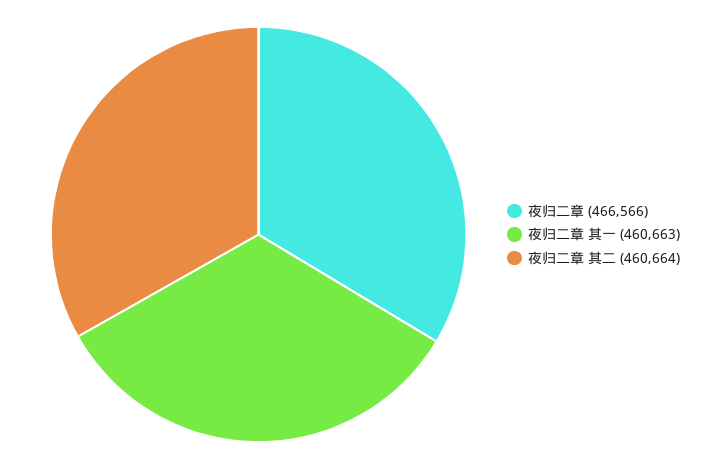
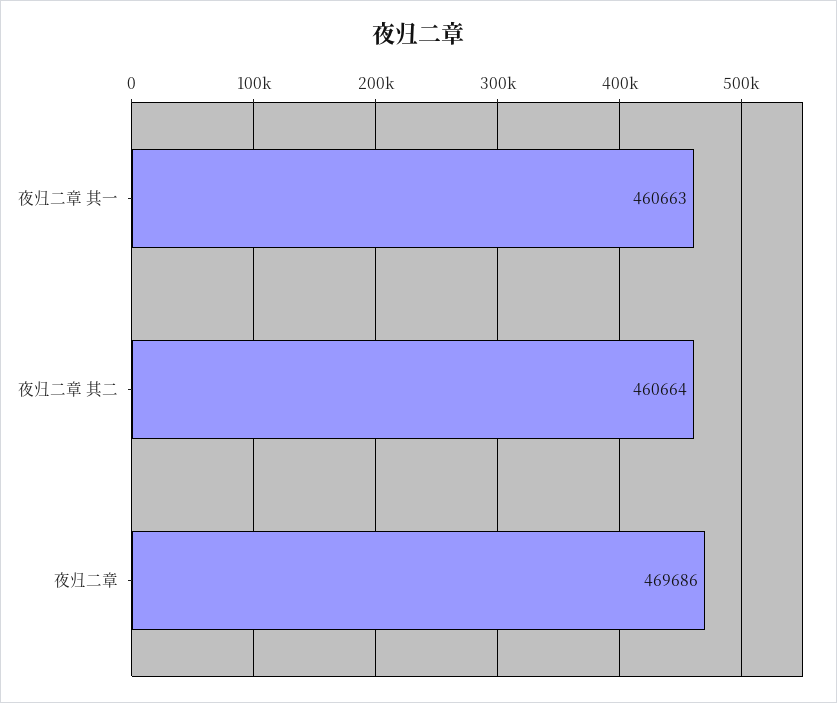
  {
-   "夜归二章": 466566,
+   "夜归二章": 469686,
    "夜归二章 其一": 460663,
    "夜归二章 其二": 460664
  }

